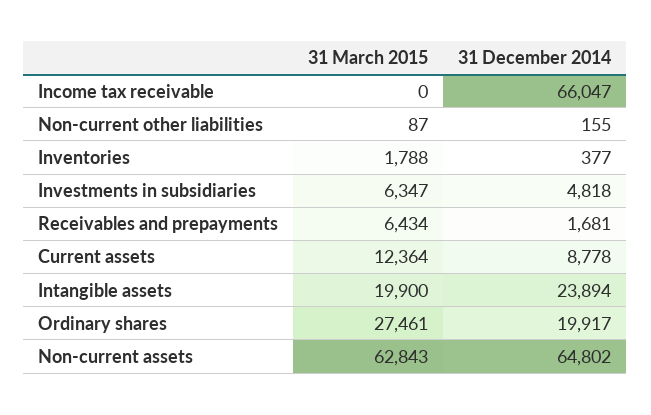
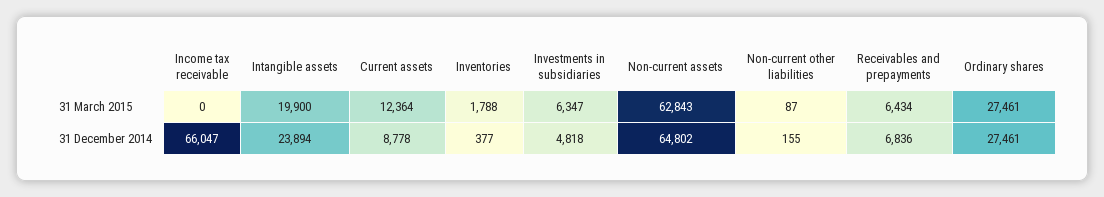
  {
    "31 March 2015": {
      "Income tax receivable": 0,
      "Non-current other liabilities": 87,
      "Inventories": 1788,
      "Investments in subsidiaries": 6347,
      "Receivables and prepayments": 6434,
      "Current assets": 12364,
      "Intangible assets": 19900,
      "Ordinary shares": 27461,
      "Non-current assets": 62843
    },
    "31 December 2014": {
      "Income tax receivable": 66047,
      "Non-current other liabilities": 155,
      "Inventories": 377,
      "Investments in subsidiaries": 4818,
-     "Receivables and prepayments": 1681,
+     "Receivables and prepayments": 6836,
      "Current assets": 8778,
      "Intangible assets": 23894,
-     "Ordinary shares": 19917,
+     "Ordinary shares": 27461,
      "Non-current assets": 64802
    }
  }

